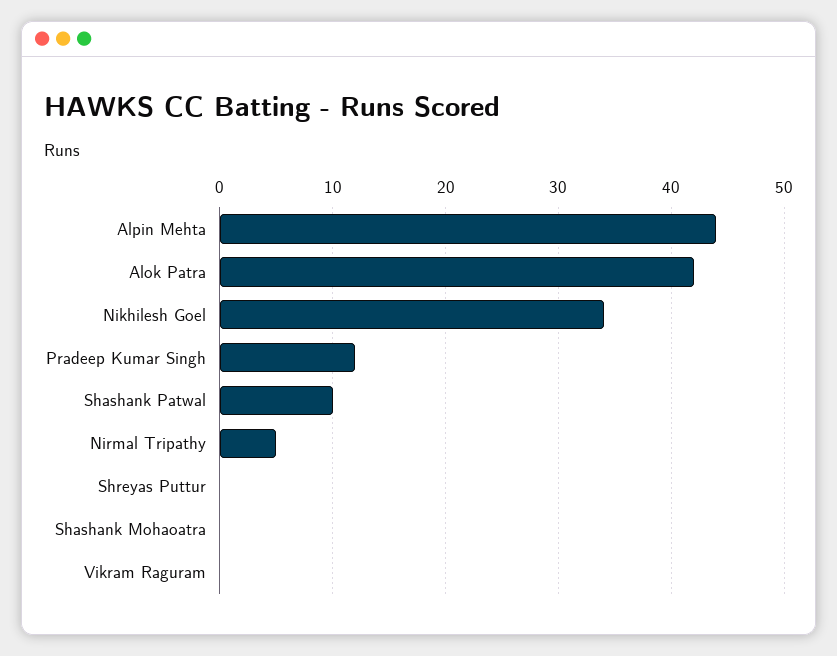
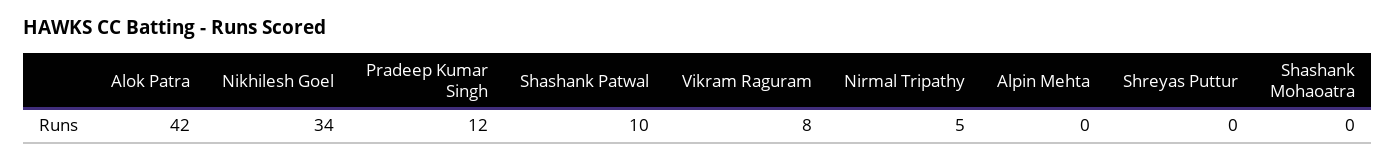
  {
-   "Alpin Mehta": 44,
+   "Alpin Mehta": 0,
    "Alok Patra": 42,
    "Nikhilesh Goel": 34,
    "Pradeep Kumar Singh": 12,
    "Shashank Patwal": 10,
    "Nirmal Tripathy": 5,
    "Shreyas Puttur": 0,
    "Shashank Mohaoatra": 0,
-   "Vikram Raguram": 0
+   "Vikram Raguram": 8
  }

